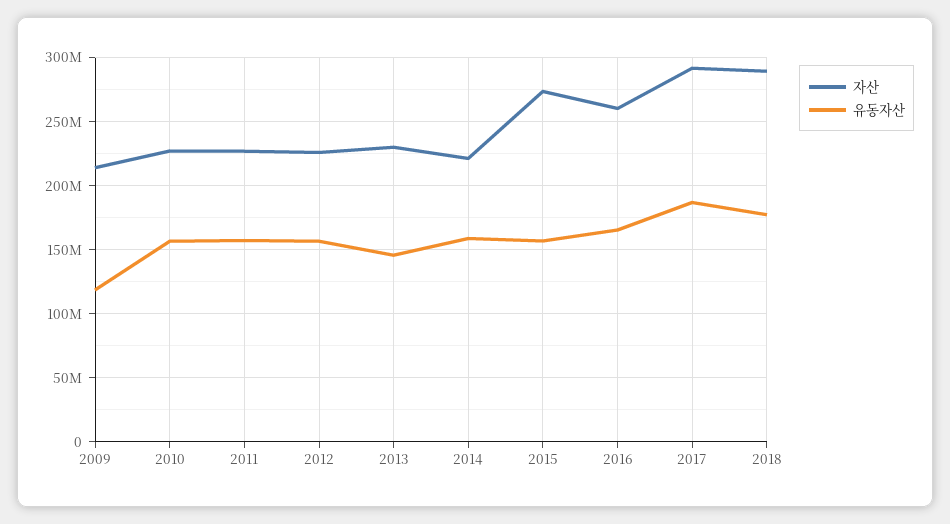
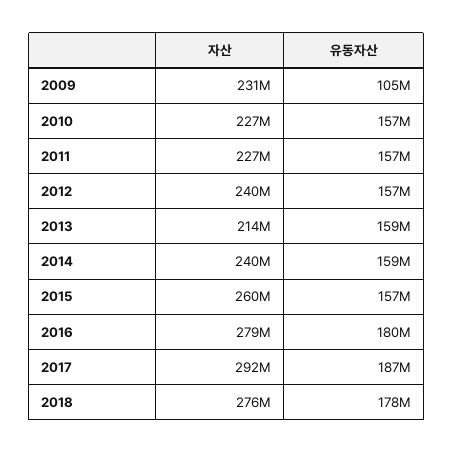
  {
    "자산": {
-     "2009": 215000000,
+     "2009": 231000000,
      "2010": 227000000,
      "2011": 227000000,
-     "2012": 225000000,
+     "2012": 240000000,
-     "2013": 230000000,
+     "2013": 214000000,
-     "2014": 220000000,
+     "2014": 240000000,
-     "2015": 275000000,
+     "2015": 260000000,
-     "2016": 260000000,
+     "2016": 279000000,
      "2017": 292000000,
-     "2018": 290000000
+     "2018": 276000000
    },
    "유동자산": {
-     "2009": 120000000,
+     "2009": 105000000,
      "2010": 157000000,
      "2011": 157000000,
      "2012": 157000000,
-     "2013": 145000000,
+     "2013": 159000000,
      "2014": 159000000,
      "2015": 157000000,
-     "2016": 165000000,
+     "2016": 180000000,
      "2017": 187000000,
      "2018": 178000000
    }
  }

